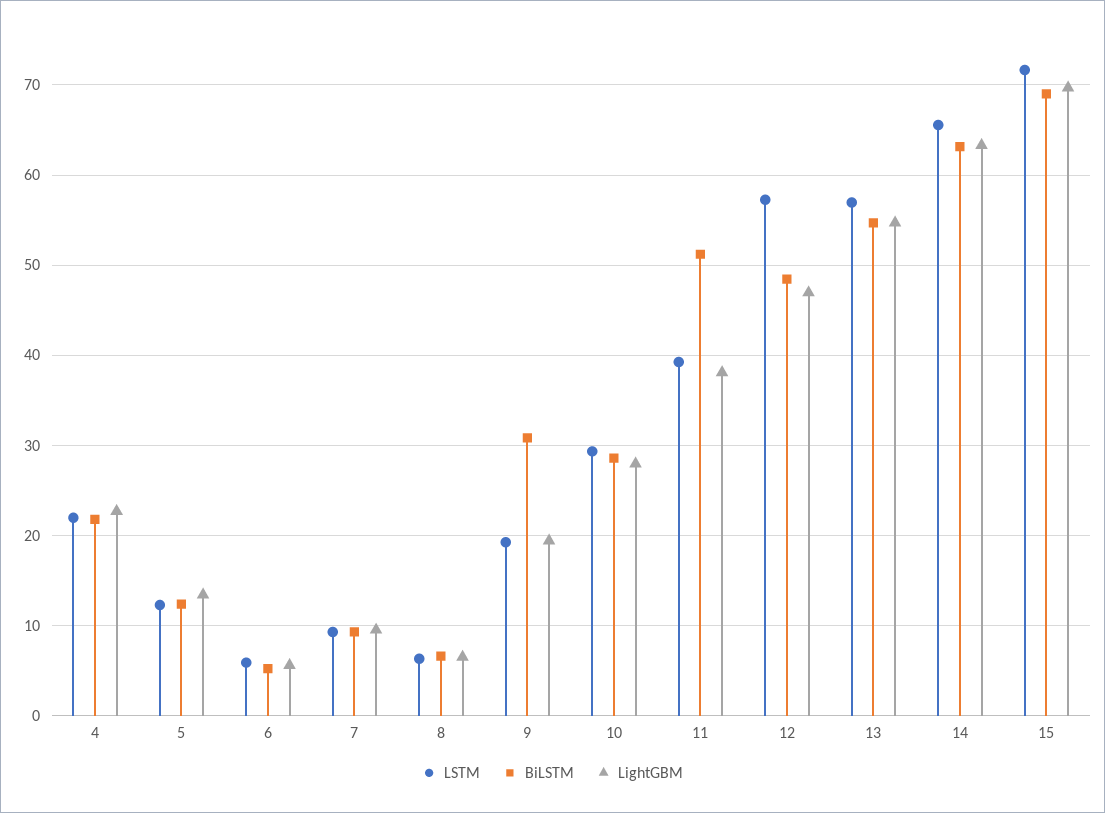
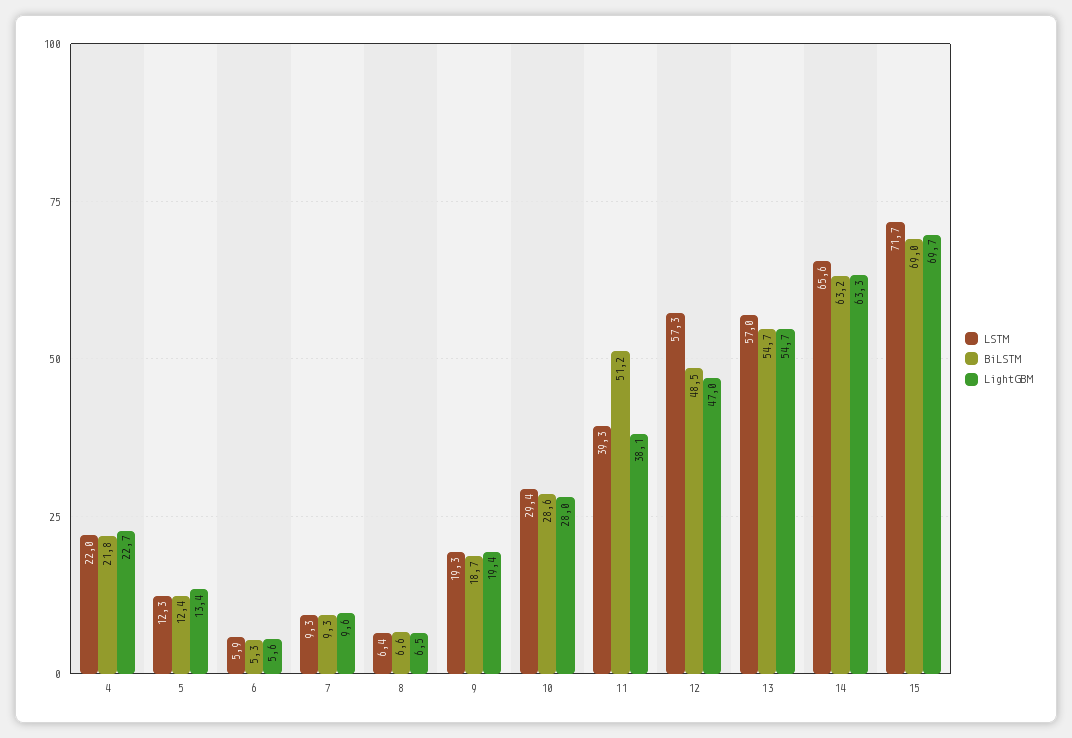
  {
    "LSTM": {
      "4": 22,
      "5": 12.3,
      "6": 5.9,
      "7": 9.3,
      "8": 6.4,
      "9": 19.3,
      "10": 29.4,
      "11": 39.3,
      "12": 57.3,
      "13": 57,
      "14": 65.6,
      "15": 71.7
    },
    "BiLSTM": {
      "4": 21.8,
      "5": 12.4,
      "6": 5.3,
      "7": 9.3,
      "8": 6.6,
-     "9": 31,
+     "9": 18.7,
      "10": 28.6,
      "11": 51.2,
      "12": 48.5,
      "13": 54.7,
      "14": 63.2,
      "15": 69
    },
    "LightGBM": {
      "4": 22.7,
      "5": 13.4,
      "6": 5.6,
      "7": 9.6,
      "8": 6.5,
      "9": 19.4,
      "10": 28,
      "11": 38.1,
      "12": 47,
      "13": 54.7,
      "14": 63.3,
      "15": 69.7
    }
  }

